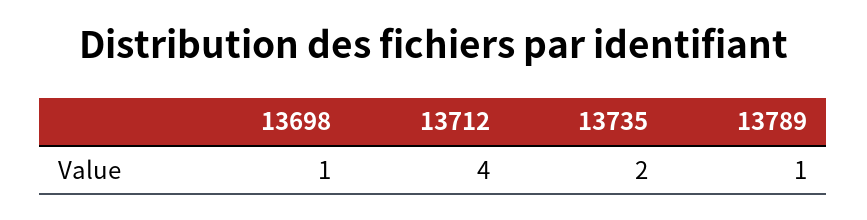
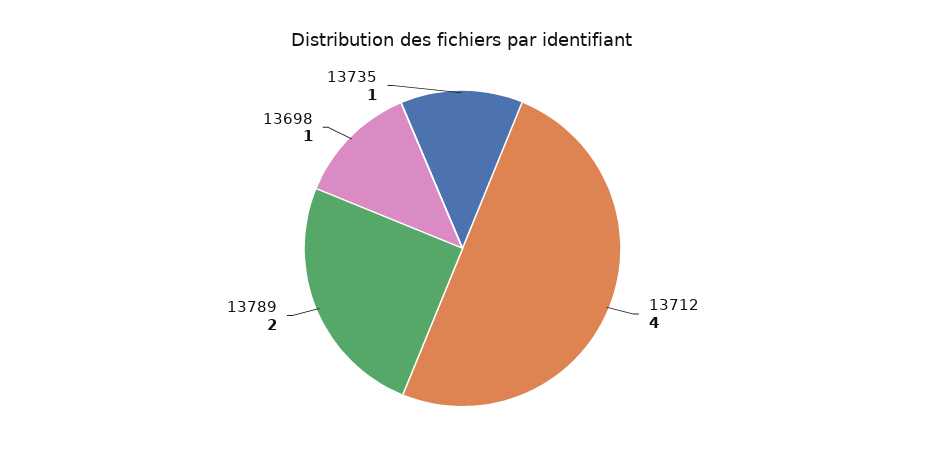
  {
    "13698": 1,
    "13712": 4,
-   "13735": 2,
+   "13735": 1,
-   "13789": 1
+   "13789": 2
  }

